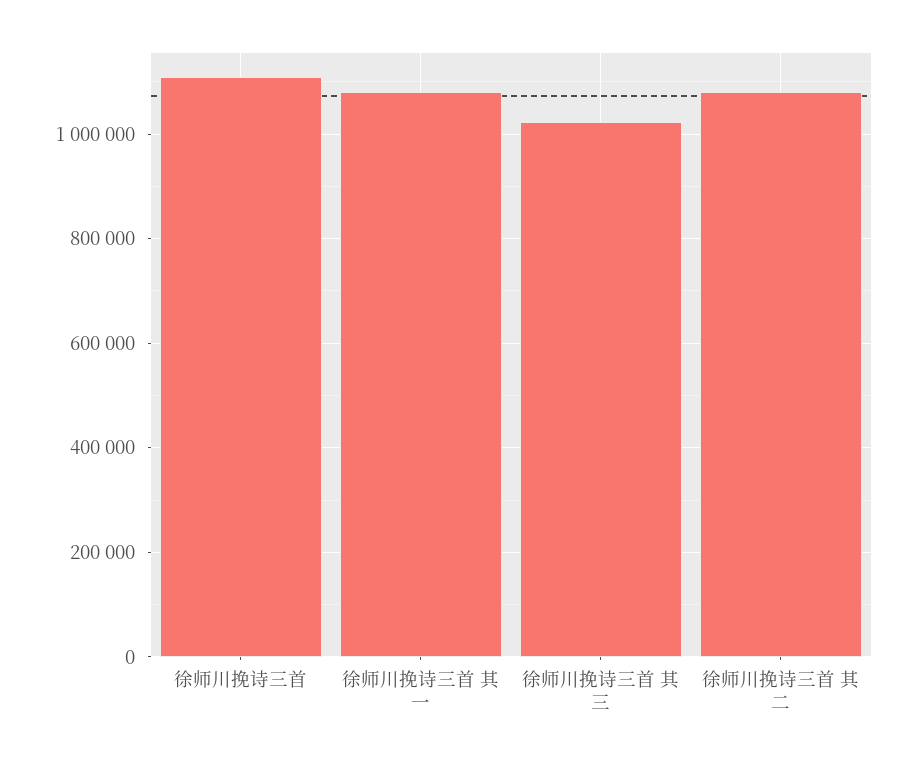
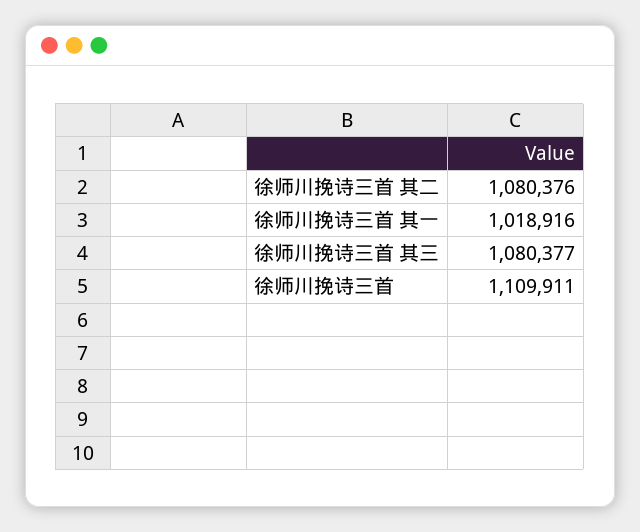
  {
    "徐师川挽诗三首": 1109911,
-   "徐师川挽诗三首 其一": 1080000,
+   "徐师川挽诗三首 其一": 1018916,
-   "徐师川挽诗三首 其三": 1020000,
+   "徐师川挽诗三首 其三": 1080377,
    "徐师川挽诗三首 其二": 1080376
  }

